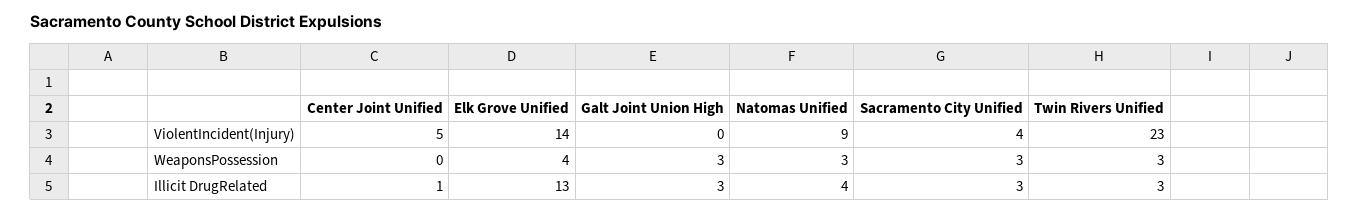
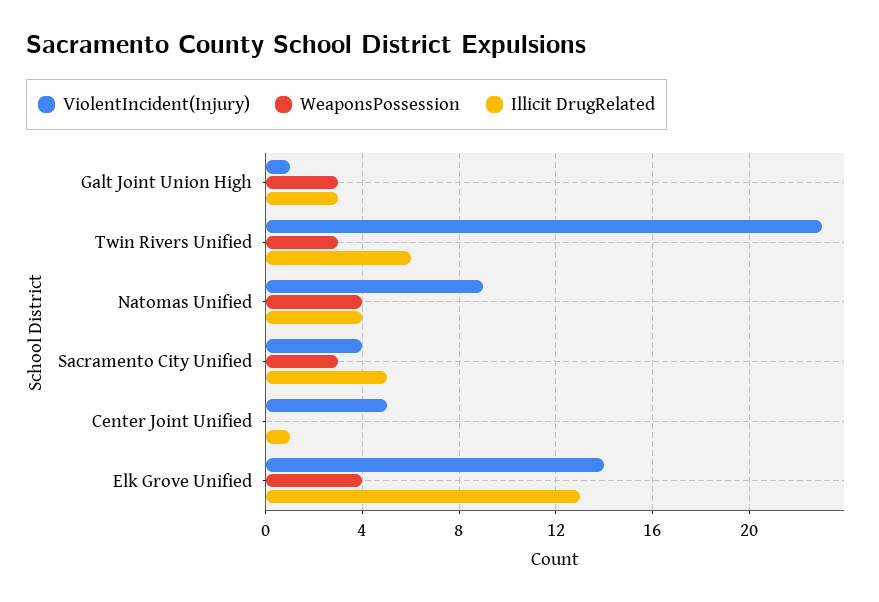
  {
    "ViolentIncident(Injury)": {
      "Center Joint Unified": 5,
      "Elk Grove Unified": 14,
-     "Galt Joint Union High": 0,
+     "Galt Joint Union High": 1,
      "Natomas Unified": 9,
      "Sacramento City Unified": 4,
      "Twin Rivers Unified": 23
    },
    "WeaponsPossession": {
      "Center Joint Unified": 0,
      "Elk Grove Unified": 4,
      "Galt Joint Union High": 3,
-     "Natomas Unified": 3,
+     "Natomas Unified": 4,
      "Sacramento City Unified": 3,
      "Twin Rivers Unified": 3
    },
    "Illicit DrugRelated": {
      "Center Joint Unified": 1,
      "Elk Grove Unified": 13,
      "Galt Joint Union High": 3,
      "Natomas Unified": 4,
-     "Sacramento City Unified": 3,
+     "Sacramento City Unified": 5,
-     "Twin Rivers Unified": 3
+     "Twin Rivers Unified": 6
    }
  }

